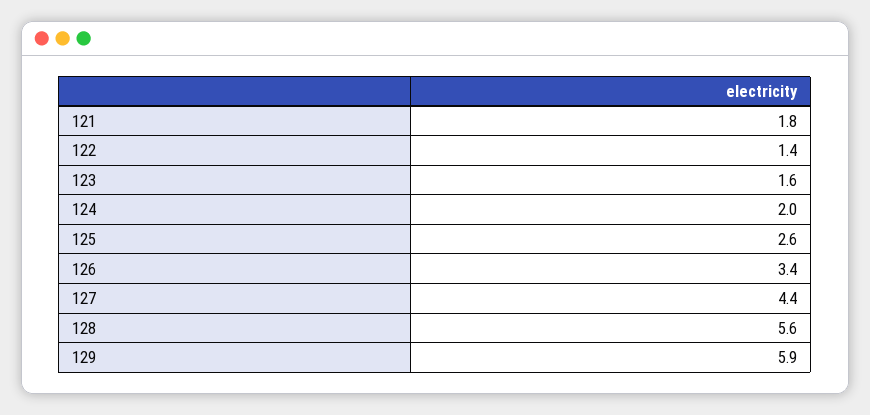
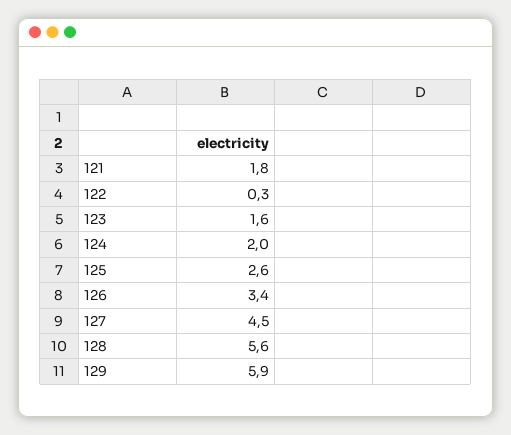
  {
    "121": 1.8,
-   "122": 1.4,
+   "122": 0.3,
    "123": 1.6,
    "124": 2,
    "125": 2.6,
    "126": 3.4,
-   "127": 4.4,
+   "127": 4.5,
    "128": 5.6,
    "129": 5.9
  }

